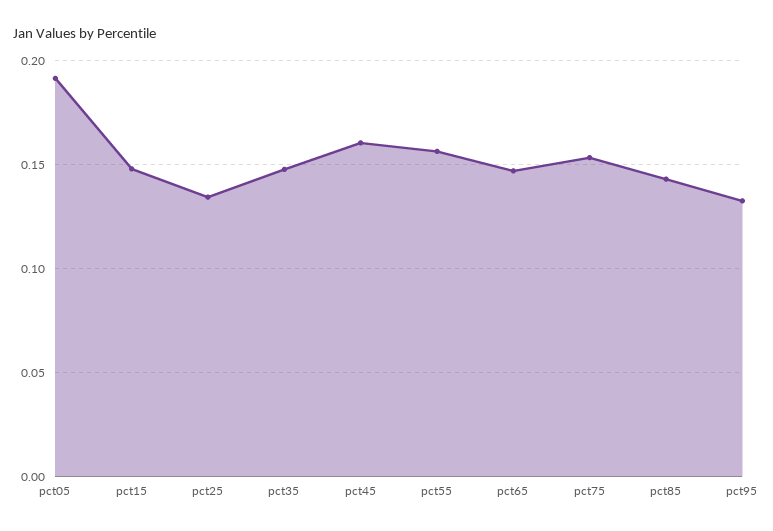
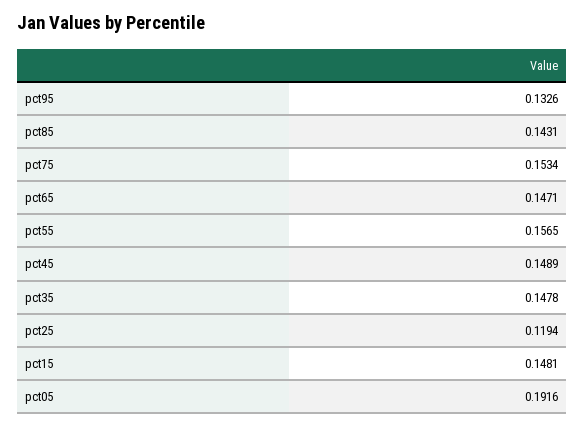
  {
    "pct05": 0.1916,
    "pct15": 0.1481,
-   "pct25": 0.135,
+   "pct25": 0.1194,
    "pct35": 0.1478,
-   "pct45": 0.16,
+   "pct45": 0.1489,
    "pct55": 0.1565,
    "pct65": 0.1471,
    "pct75": 0.1534,
    "pct85": 0.1431,
    "pct95": 0.1326
  }

